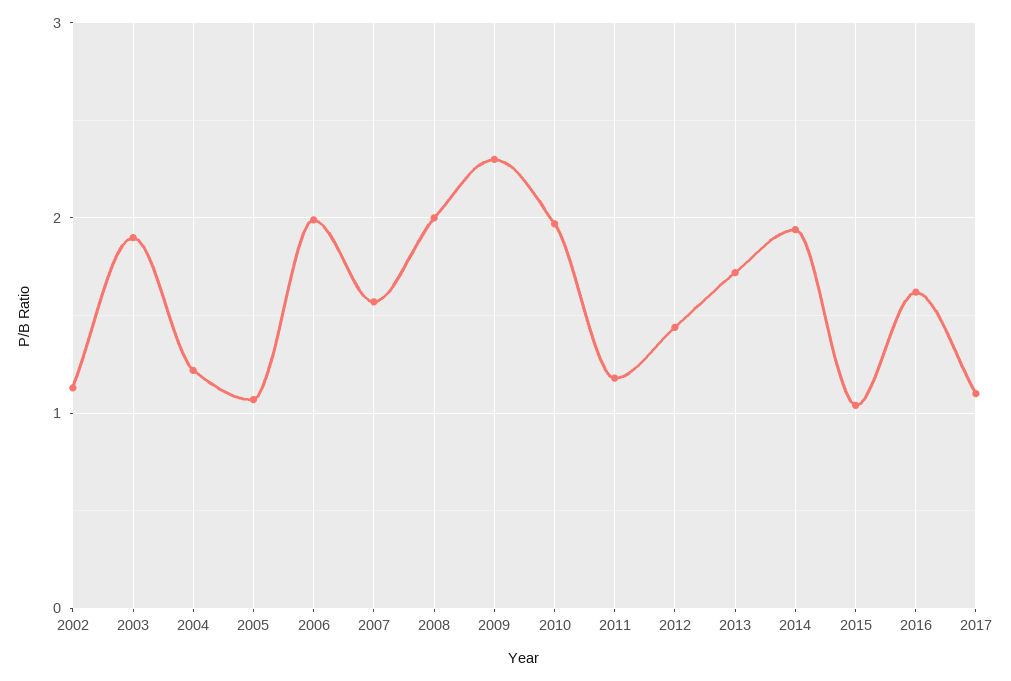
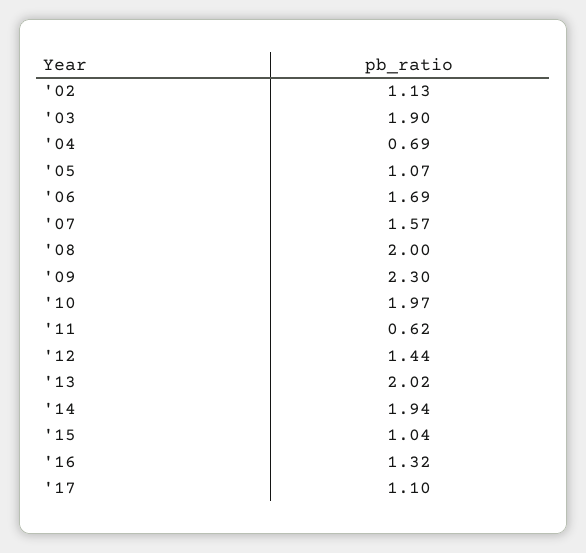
  {
    "2002": 1.13,
    "2003": 1.9,
-   "2004": 1.2,
+   "2004": 0.69,
    "2005": 1.07,
-   "2006": 2,
+   "2006": 1.69,
    "2007": 1.57,
    "2008": 2,
    "2009": 2.3,
    "2010": 1.97,
-   "2011": 1.2,
+   "2011": 0.62,
    "2012": 1.44,
-   "2013": 1.7,
+   "2013": 2.02,
    "2014": 1.94,
    "2015": 1.04,
-   "2016": 1.6,
+   "2016": 1.32,
    "2017": 1.1
  }

